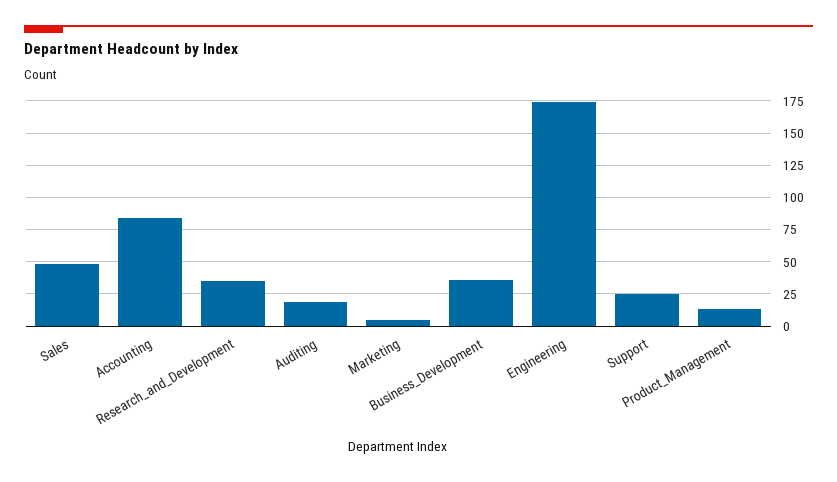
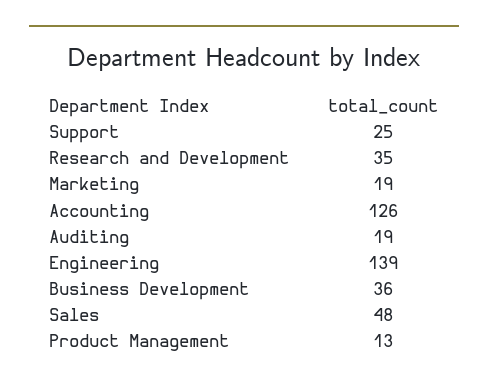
  {
    "Sales": 48,
-   "Accounting": 85,
+   "Accounting": 126,
    "Research_and_Development": 35,
    "Auditing": 19,
-   "Marketing": 5,
+   "Marketing": 19,
    "Business_Development": 36,
-   "Engineering": 175,
+   "Engineering": 139,
    "Support": 25,
    "Product_Management": 13
  }

